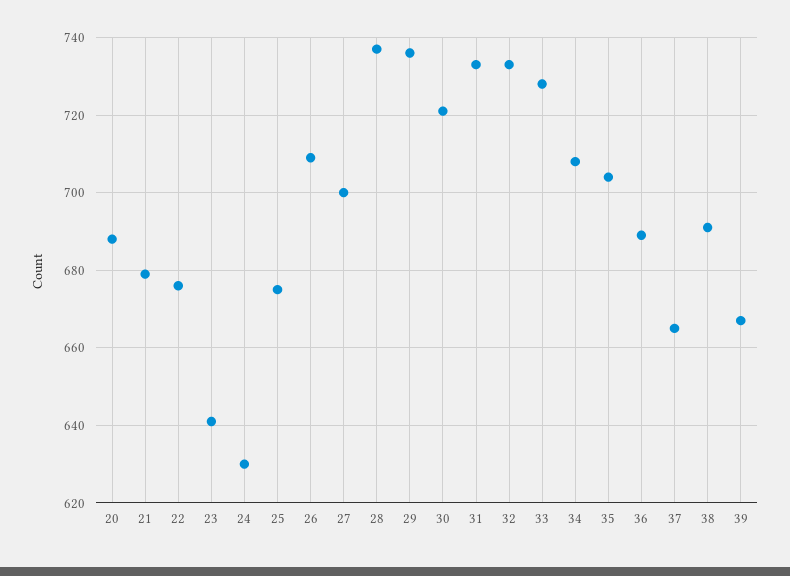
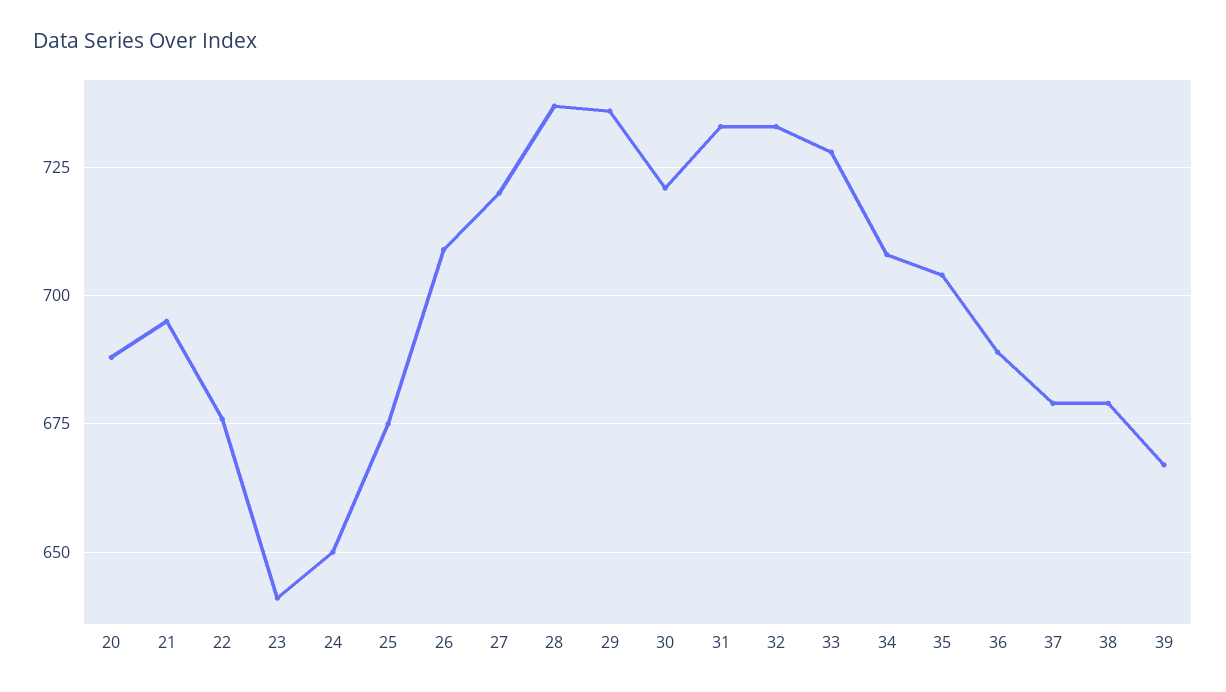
  {
    "20": 690,
-   "21": 680,
+   "21": 695,
    "22": 675,
    "23": 640,
-   "24": 630,
+   "24": 650,
    "25": 675,
    "26": 710,
-   "27": 700,
+   "27": 720,
    "28": 735,
    "29": 735,
    "30": 720,
    "31": 735,
    "32": 735,
    "33": 730,
    "34": 710,
    "35": 705,
    "36": 690,
-   "37": 665,
+   "37": 680,
-   "38": 690,
+   "38": 680,
    "39": 665
  }

